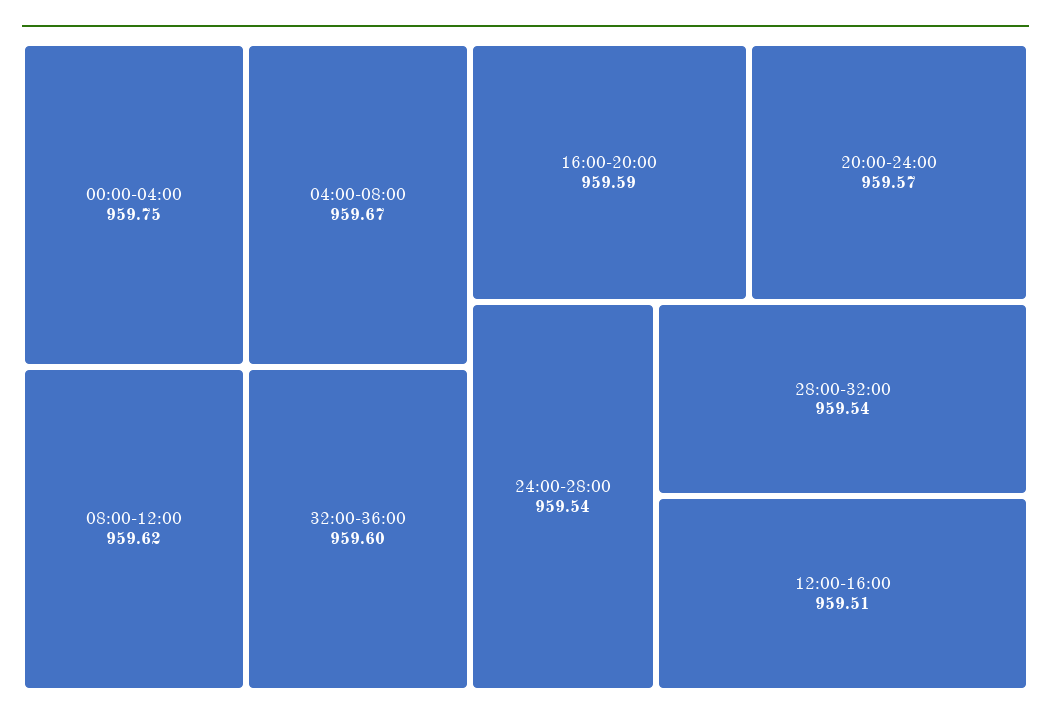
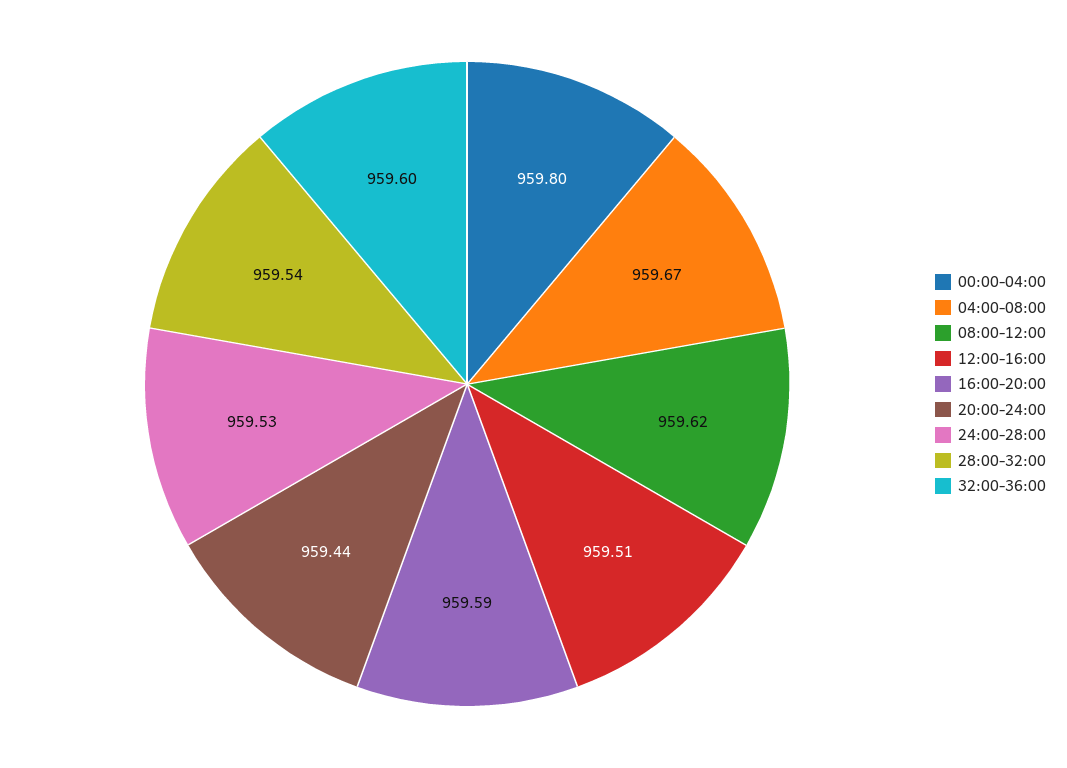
  {
-   "00:00-04:00": 959.75,
+   "00:00-04:00": 959.8,
    "04:00-08:00": 959.67,
    "08:00-12:00": 959.62,
    "32:00-36:00": 959.6,
    "16:00-20:00": 959.59,
-   "20:00-24:00": 959.57,
+   "20:00-24:00": 959.44,
-   "24:00-28:00": 959.54,
+   "24:00-28:00": 959.53,
    "28:00-32:00": 959.54,
    "12:00-16:00": 959.51
  }

